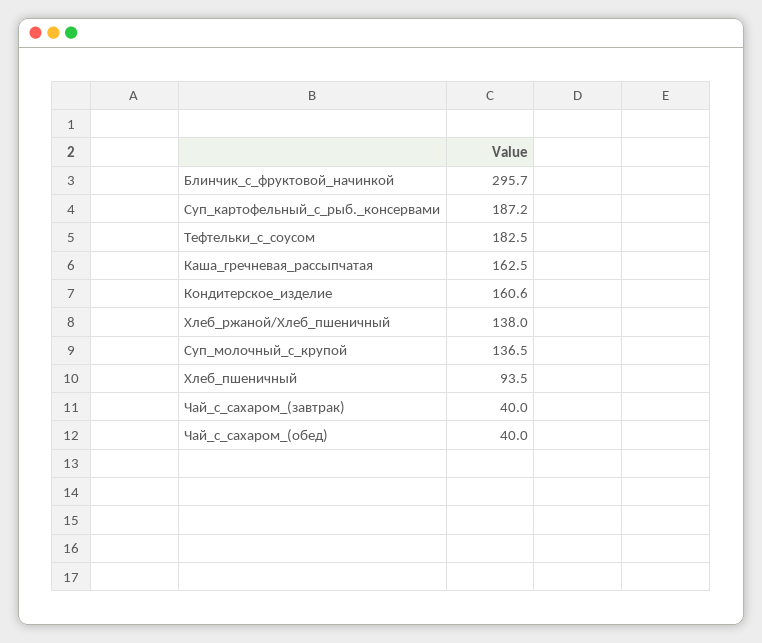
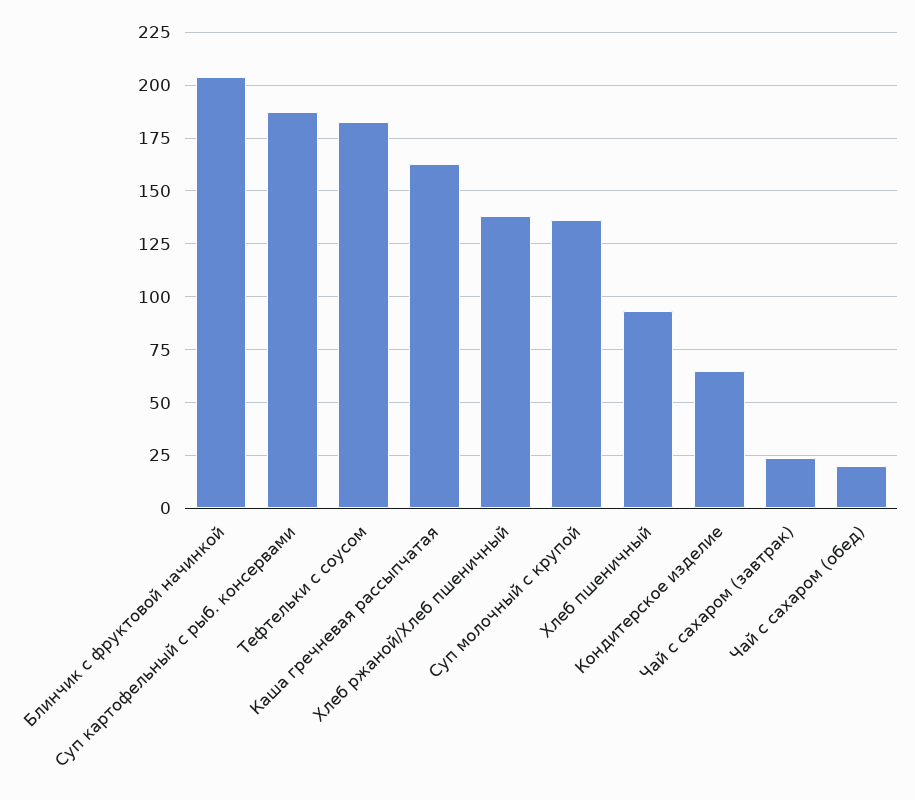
  {
-   "Блинчик_с_фруктовой_начинкой": 295.7,
+   "Блинчик_с_фруктовой_начинкой": 205,
    "Суп_картофельный_с_рыб._консервами": 187.2,
    "Тефтельки_с_соусом": 182.5,
    "Каша_гречневая_рассыпчатая": 162.5,
-   "Кондитерское_изделие": 160.6,
+   "Кондитерское_изделие": 65,
    "Хлеб_ржаной/Хлеб_пшеничный": 138,
    "Суп_молочный_с_крупой": 136.5,
    "Хлеб_пшеничный": 93.5,
-   "Чай_с_сахаром_(завтрак)": 40,
+   "Чай_с_сахаром_(завтрак)": 25,
-   "Чай_с_сахаром_(обед)": 40
+   "Чай_с_сахаром_(обед)": 20
  }

